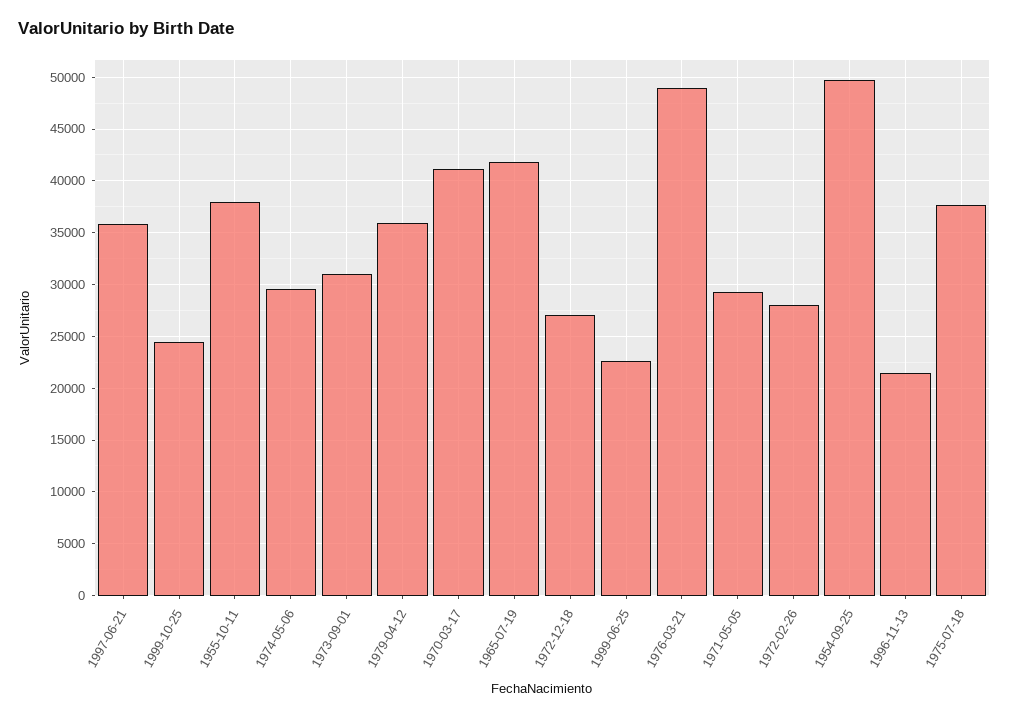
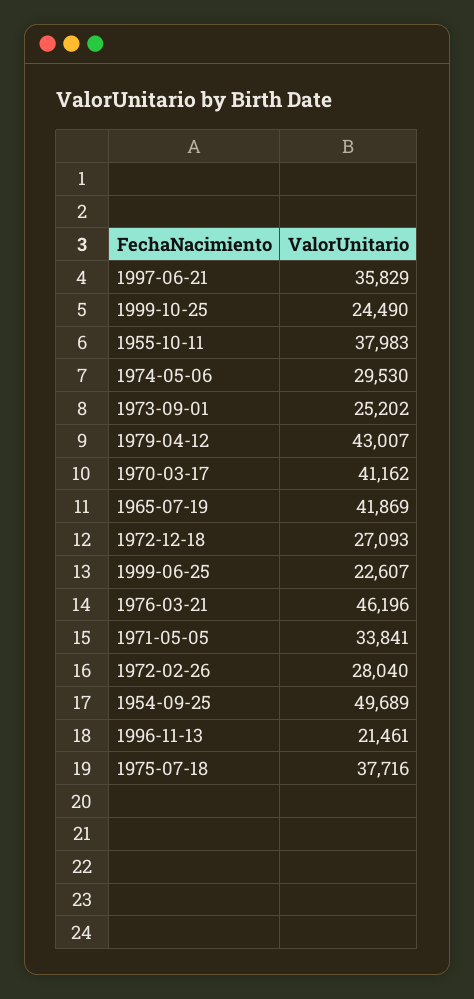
  {
    "1997-06-21": 35829,
    "1999-10-25": 24490,
    "1955-10-11": 37983,
    "1974-05-06": 29530,
-   "1973-09-01": 31000,
+   "1973-09-01": 25202,
-   "1979-04-12": 36000,
+   "1979-04-12": 43007,
    "1970-03-17": 41162,
    "1965-07-19": 41869,
    "1972-12-18": 27093,
    "1999-06-25": 22607,
-   "1976-03-21": 49000,
+   "1976-03-21": 46196,
-   "1971-05-05": 29000,
+   "1971-05-05": 33841,
    "1972-02-26": 28040,
    "1954-09-25": 49689,
    "1996-11-13": 21461,
    "1975-07-18": 37716
  }

